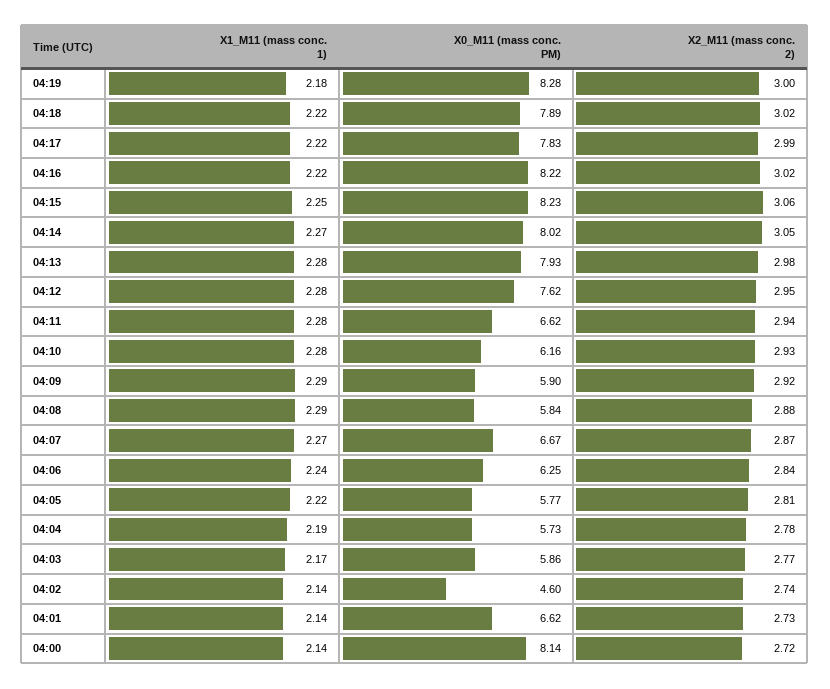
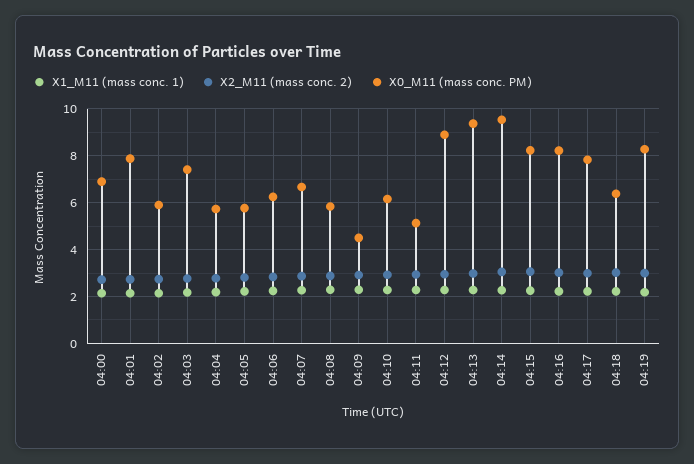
  {
    "X1_M11 (mass conc. 1)": {
      "04:19": 2.18,
      "04:18": 2.22,
      "04:17": 2.22,
      "04:16": 2.22,
      "04:15": 2.25,
      "04:14": 2.27,
      "04:13": 2.28,
      "04:12": 2.28,
      "04:11": 2.28,
      "04:10": 2.28,
      "04:09": 2.29,
      "04:08": 2.29,
      "04:07": 2.27,
      "04:06": 2.24,
      "04:05": 2.22,
      "04:04": 2.19,
      "04:03": 2.17,
      "04:02": 2.14,
      "04:01": 2.14,
      "04:00": 2.14
    },
    "X0_M11 (mass conc. PM)": {
      "04:19": 8.28,
-     "04:18": 7.89,
+     "04:18": 6.5,
      "04:17": 7.83,
      "04:16": 8.22,
      "04:15": 8.23,
-     "04:14": 8.02,
+     "04:14": 9.5,
-     "04:13": 7.93,
+     "04:13": 9.5,
-     "04:12": 7.62,
+     "04:12": 9,
-     "04:11": 6.62,
+     "04:11": 5,
      "04:10": 6.16,
-     "04:09": 5.9,
+     "04:09": 4.5,
      "04:08": 5.84,
      "04:07": 6.67,
      "04:06": 6.25,
      "04:05": 5.77,
      "04:04": 5.73,
-     "04:03": 5.86,
+     "04:03": 7.5,
-     "04:02": 4.6,
+     "04:02": 6,
-     "04:01": 6.62,
+     "04:01": 8,
-     "04:00": 8.14
+     "04:00": 7
    },
    "X2_M11 (mass conc. 2)": {
      "04:19": 3,
      "04:18": 3.02,
      "04:17": 2.99,
      "04:16": 3.02,
      "04:15": 3.06,
      "04:14": 3.05,
      "04:13": 2.98,
      "04:12": 2.95,
      "04:11": 2.94,
      "04:10": 2.93,
      "04:09": 2.92,
      "04:08": 2.88,
      "04:07": 2.87,
      "04:06": 2.84,
      "04:05": 2.81,
      "04:04": 2.78,
      "04:03": 2.77,
      "04:02": 2.74,
      "04:01": 2.73,
      "04:00": 2.72
    }
  }

